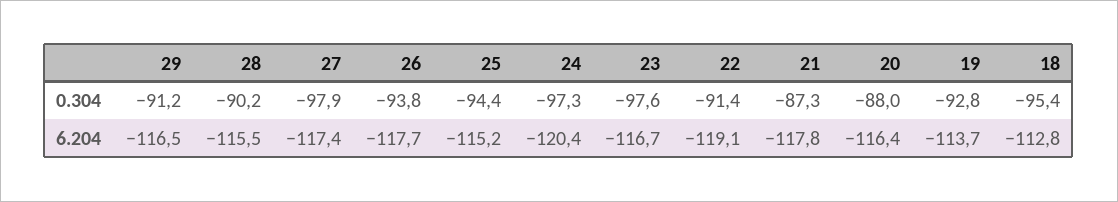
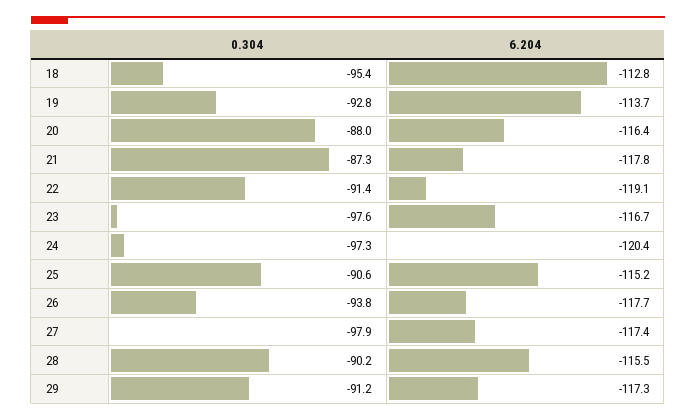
  {
    "29": {
      "0.304": -91.2,
-     "6.204": -116.5
+     "6.204": -117.3
    },
    "28": {
      "0.304": -90.2,
      "6.204": -115.5
    },
    "27": {
      "0.304": -97.9,
      "6.204": -117.4
    },
    "26": {
      "0.304": -93.8,
      "6.204": -117.7
    },
    "25": {
-     "0.304": -94.4,
+     "0.304": -90.6,
      "6.204": -115.2
    },
    "24": {
      "0.304": -97.3,
      "6.204": -120.4
    },
    "23": {
      "0.304": -97.6,
      "6.204": -116.7
    },
    "22": {
      "0.304": -91.4,
      "6.204": -119.1
    },
    "21": {
      "0.304": -87.3,
      "6.204": -117.8
    },
    "20": {
      "0.304": -88,
      "6.204": -116.4
    },
    "19": {
      "0.304": -92.8,
      "6.204": -113.7
    },
    "18": {
      "0.304": -95.4,
      "6.204": -112.8
    }
  }

